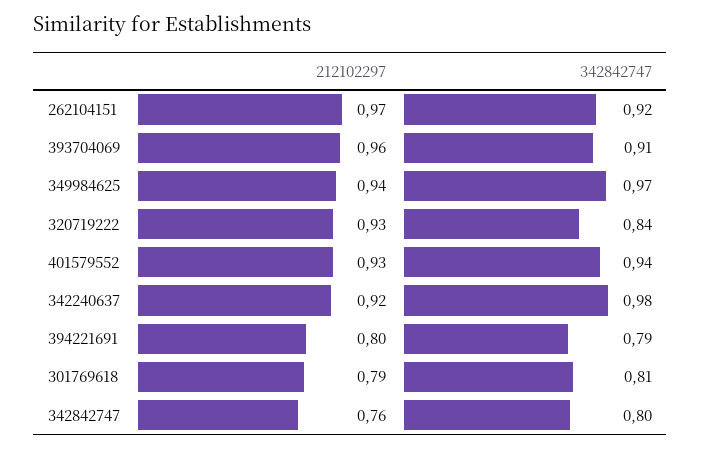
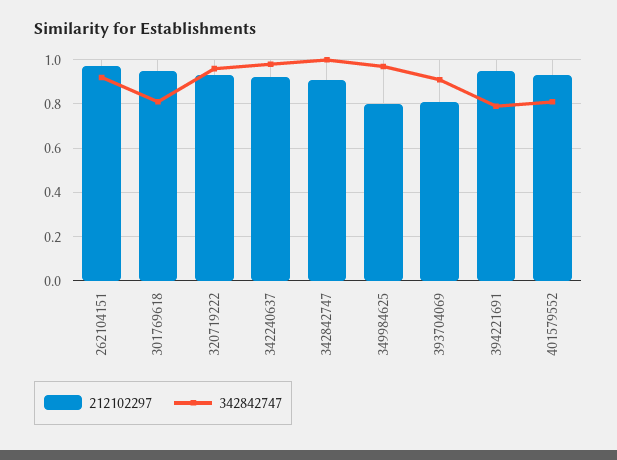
  {
    "212102297": {
      "262104151": 0.97,
-     "393704069": 0.96,
+     "393704069": 0.8,
-     "349984625": 0.94,
+     "349984625": 0.8,
      "320719222": 0.93,
      "401579552": 0.93,
      "342240637": 0.92,
-     "394221691": 0.8,
+     "394221691": 0.95,
-     "301769618": 0.79,
+     "301769618": 0.95,
-     "342842747": 0.76
+     "342842747": 0.9
    },
    "342842747": {
      "262104151": 0.92,
      "393704069": 0.91,
      "349984625": 0.97,
-     "320719222": 0.84,
+     "320719222": 0.95,
-     "401579552": 0.94,
+     "401579552": 0.8,
      "342240637": 0.98,
      "394221691": 0.79,
      "301769618": 0.81,
-     "342842747": 0.8
+     "342842747": 1
    }
  }

